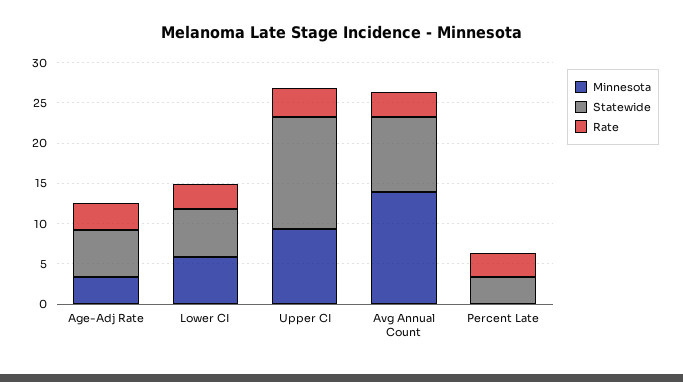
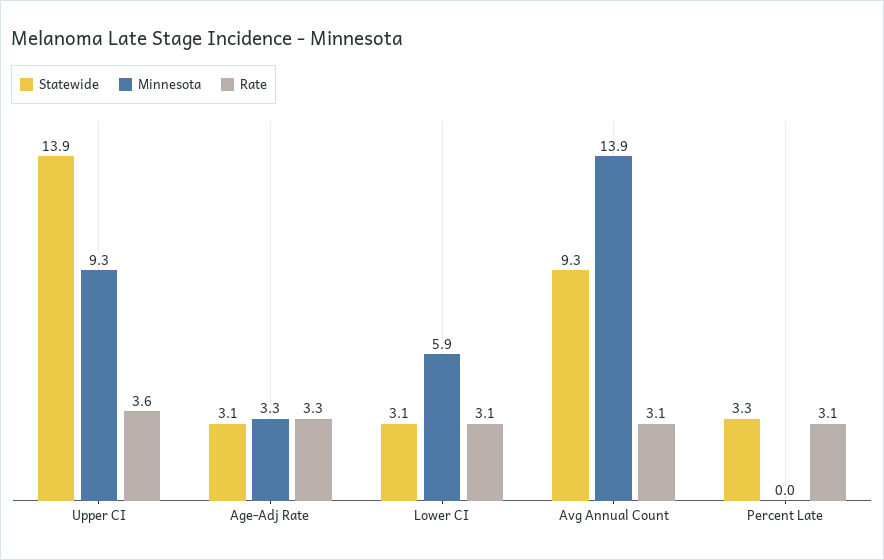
  {
    "Minnesota": {
      "Age-Adj Rate": 3.3,
      "Lower CI": 5.9,
      "Upper CI": 9.3,
      "Avg Annual Count": 13.9,
      "Percent Late": 0
    },
    "Statewide": {
-     "Age-Adj Rate": 6,
+     "Age-Adj Rate": 3.1,
-     "Lower CI": 6,
+     "Lower CI": 3.1,
      "Upper CI": 13.9,
      "Avg Annual Count": 9.3,
      "Percent Late": 3.3
    },
    "Rate": {
      "Age-Adj Rate": 3.3,
      "Lower CI": 3.1,
      "Upper CI": 3.6,
      "Avg Annual Count": 3.1,
      "Percent Late": 3.1
    }
  }

